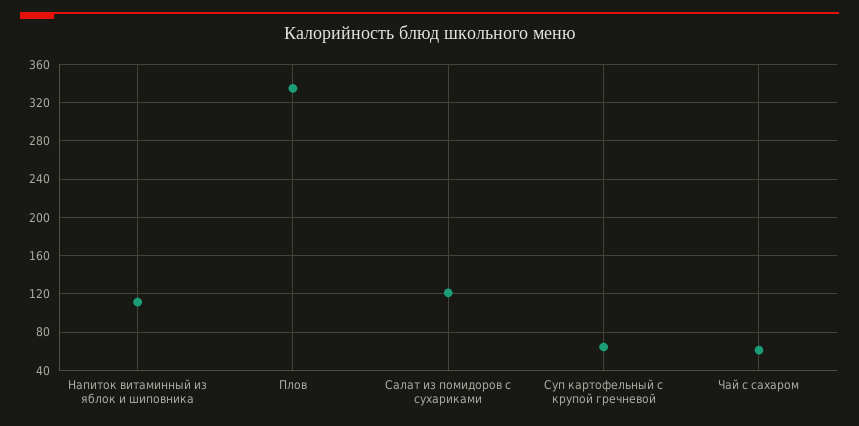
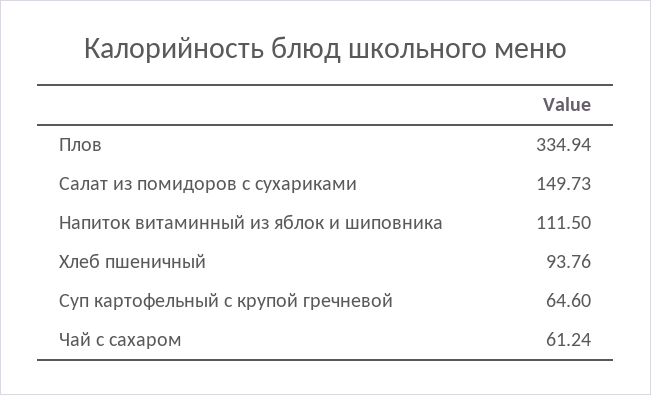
  {
    "Напиток витаминный из яблок и шиповника": 111.5,
    "Плов": 334.94,
-   "Салат из помидоров с сухариками": 120,
+   "Салат из помидоров с сухариками": 149.73,
    "Суп картофельный с крупой гречневой": 64.6,
-   "Чай с сахаром": 61.24
+   "Чай с сахаром": 61.24,
+   "Хлеб пшеничный": 93.76
  }

